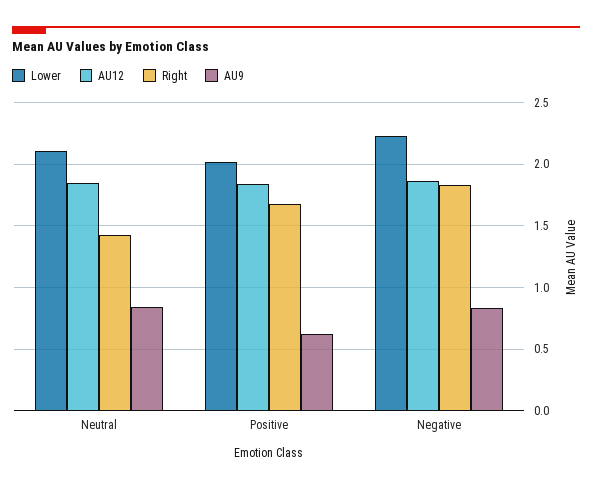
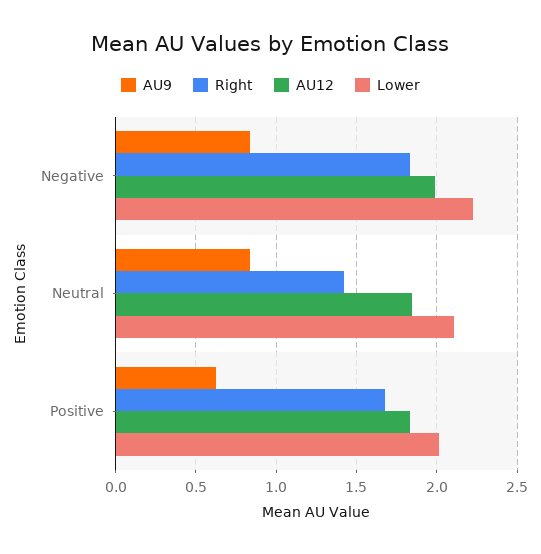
  {
    "Lower": {
      "Neutral": 2.1,
      "Positive": 2,
      "Negative": 2.25
    },
    "AU12": {
      "Neutral": 1.85,
      "Positive": 1.85,
-     "Negative": 1.85
+     "Negative": 2
    },
    "Right": {
      "Neutral": 1.4,
      "Positive": 1.7,
      "Negative": 1.85
    },
    "AU9": {
      "Neutral": 0.85,
      "Positive": 0.6,
      "Negative": 0.85
    }
  }

